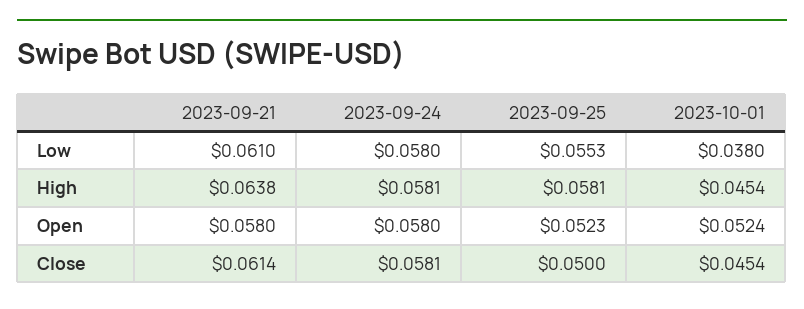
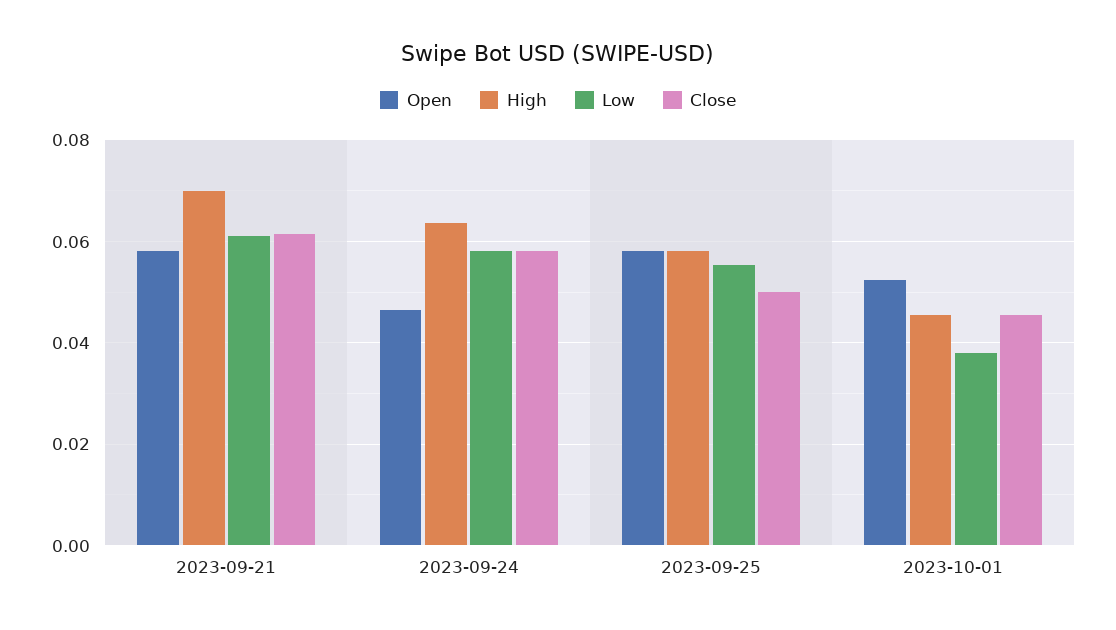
  {
    "Low": {
      "2023-09-21": 0.061,
      "2023-09-24": 0.058,
      "2023-09-25": 0.0553,
      "2023-10-01": 0.038
    },
    "High": {
-     "2023-09-21": 0.0638,
+     "2023-09-21": 0.07,
-     "2023-09-24": 0.0581,
+     "2023-09-24": 0.064,
      "2023-09-25": 0.0581,
      "2023-10-01": 0.0454
    },
    "Open": {
      "2023-09-21": 0.058,
-     "2023-09-24": 0.058,
+     "2023-09-24": 0.046,
-     "2023-09-25": 0.0523,
+     "2023-09-25": 0.058,
      "2023-10-01": 0.0524
    },
    "Close": {
      "2023-09-21": 0.0614,
      "2023-09-24": 0.0581,
      "2023-09-25": 0.05,
      "2023-10-01": 0.0454
    }
  }

